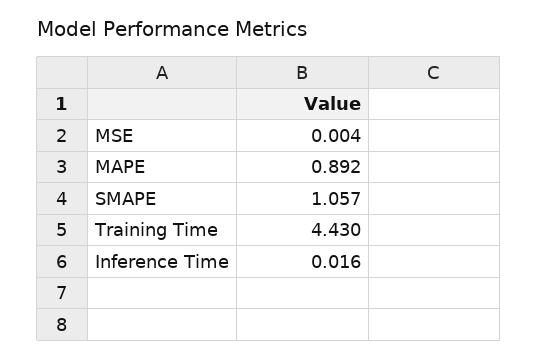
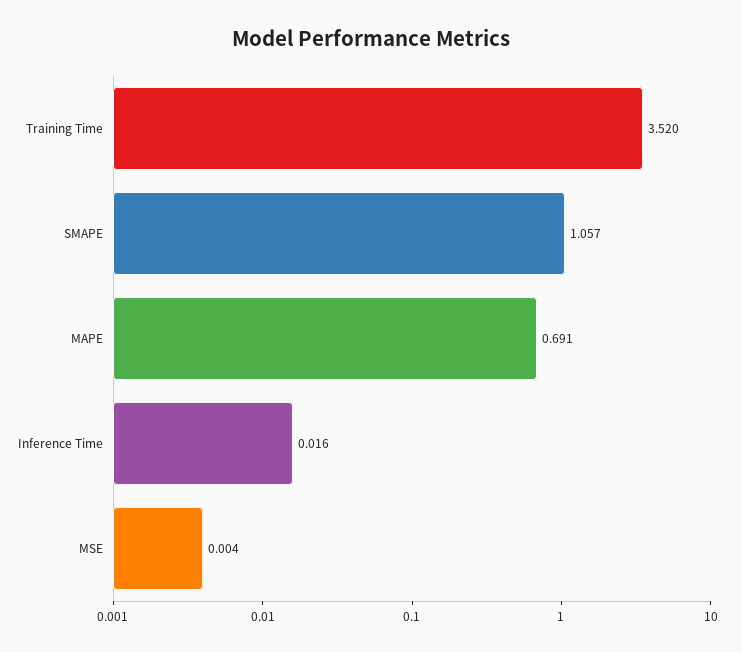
  {
    "MSE": 0.004,
-   "MAPE": 0.892,
+   "MAPE": 0.691,
    "SMAPE": 1.057,
-   "Training Time": 4.43,
+   "Training Time": 3.52,
    "Inference Time": 0.016
  }

